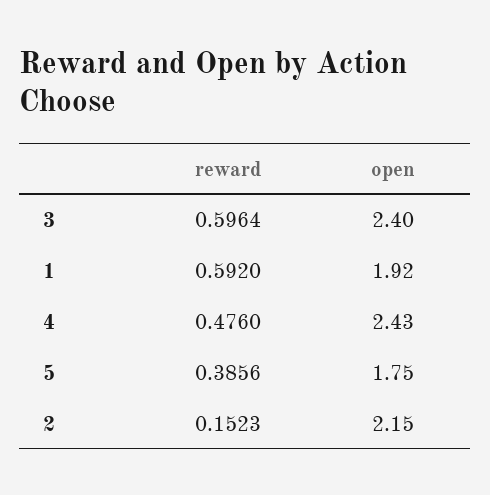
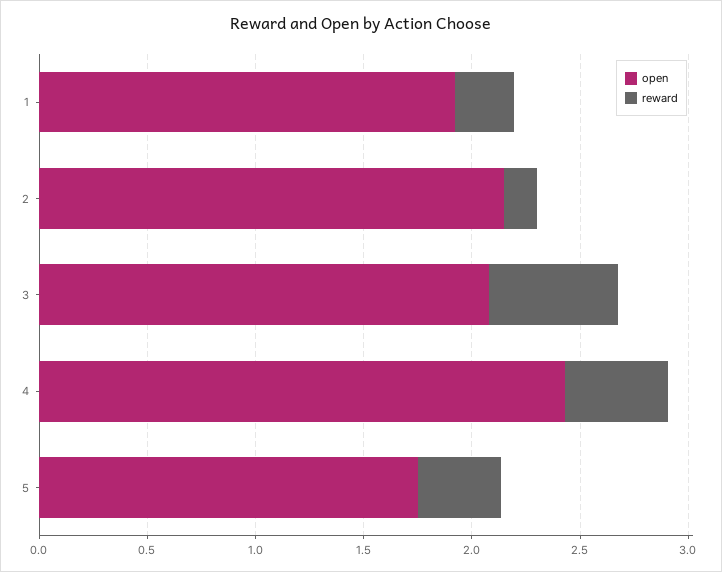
  {
    "reward": {
      "3": 0.5964,
-     "1": 0.592,
+     "1": 0.3,
      "4": 0.476,
      "5": 0.3856,
      "2": 0.1523
    },
    "open": {
-     "3": 2.4,
+     "3": 2.1,
      "1": 1.92,
      "4": 2.43,
      "5": 1.75,
      "2": 2.15
    }
  }

